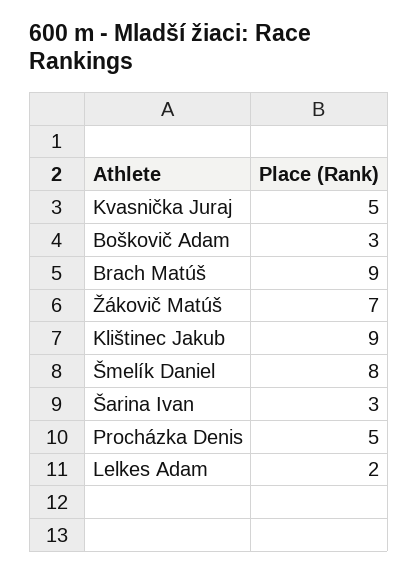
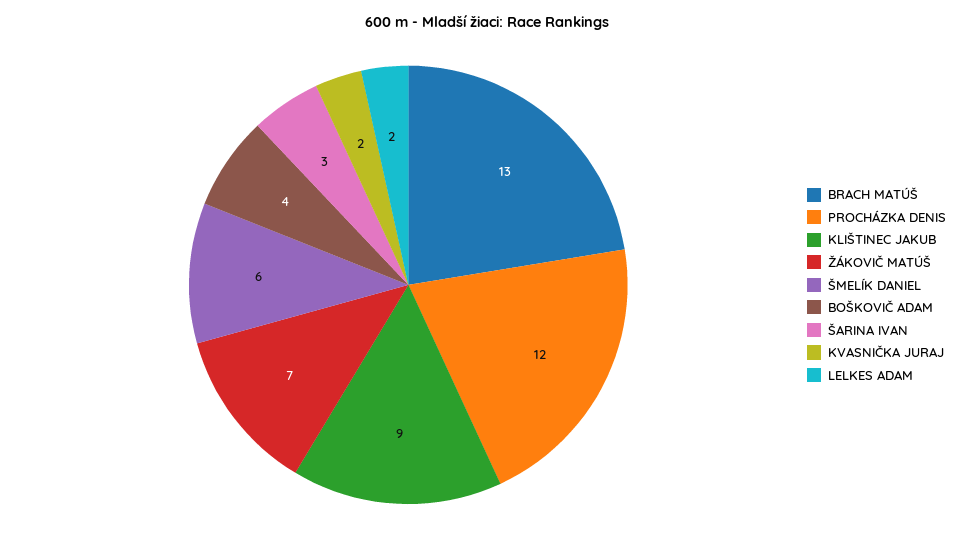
  {
-   "Kvasnička Juraj": 5,
+   "Kvasnička Juraj": 2,
-   "Boškovič Adam": 3,
+   "Boškovič Adam": 4,
-   "Brach Matúš": 9,
+   "Brach Matúš": 13,
    "Žákovič Matúš": 7,
    "Klištinec Jakub": 9,
-   "Šmelík Daniel": 8,
+   "Šmelík Daniel": 6,
    "Šarina Ivan": 3,
-   "Procházka Denis": 5,
+   "Procházka Denis": 12,
    "Lelkes Adam": 2
  }

